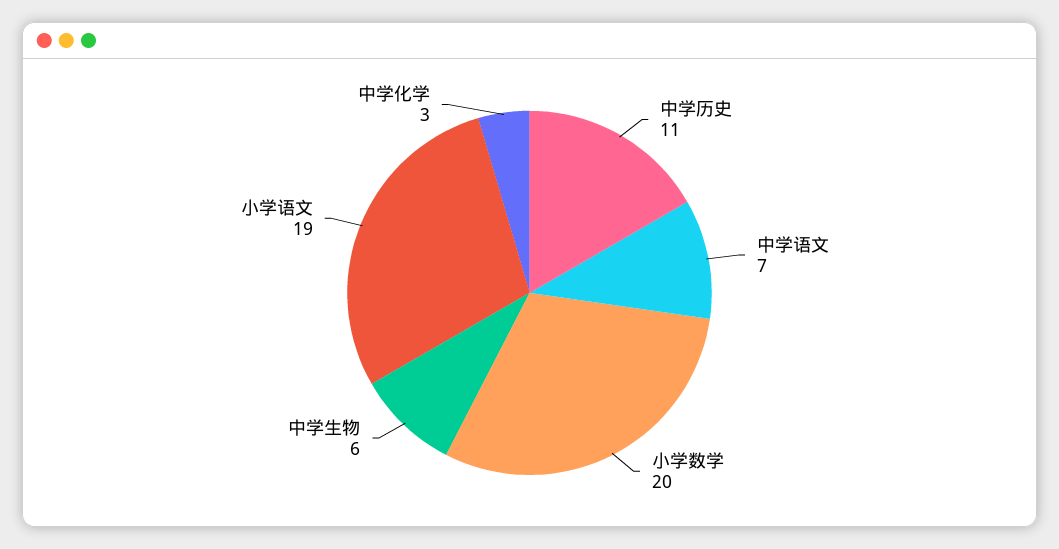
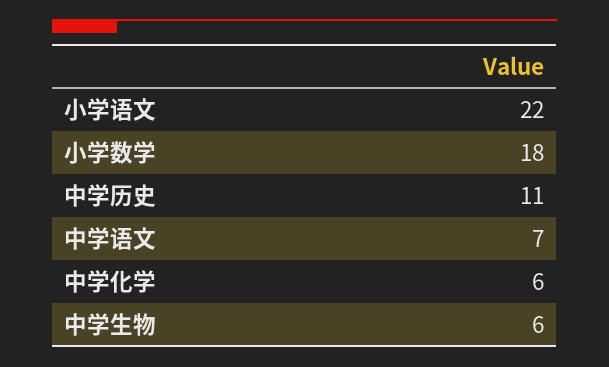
  {
    "中学历史": 11,
    "中学语文": 7,
-   "小学数学": 20,
+   "小学数学": 18,
    "中学生物": 6,
-   "小学语文": 19,
+   "小学语文": 22,
-   "中学化学": 3
+   "中学化学": 6
  }

